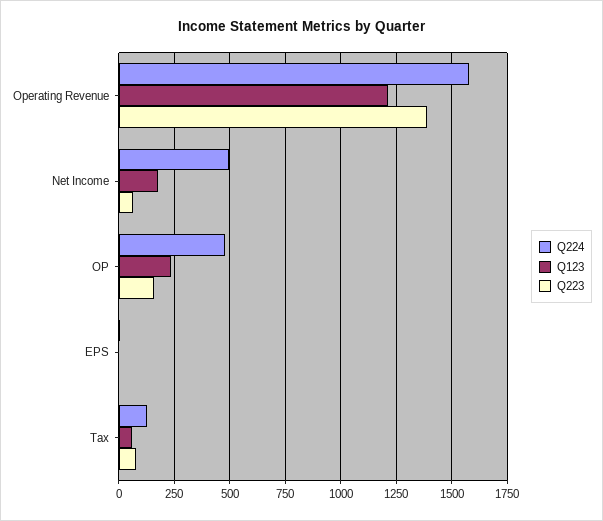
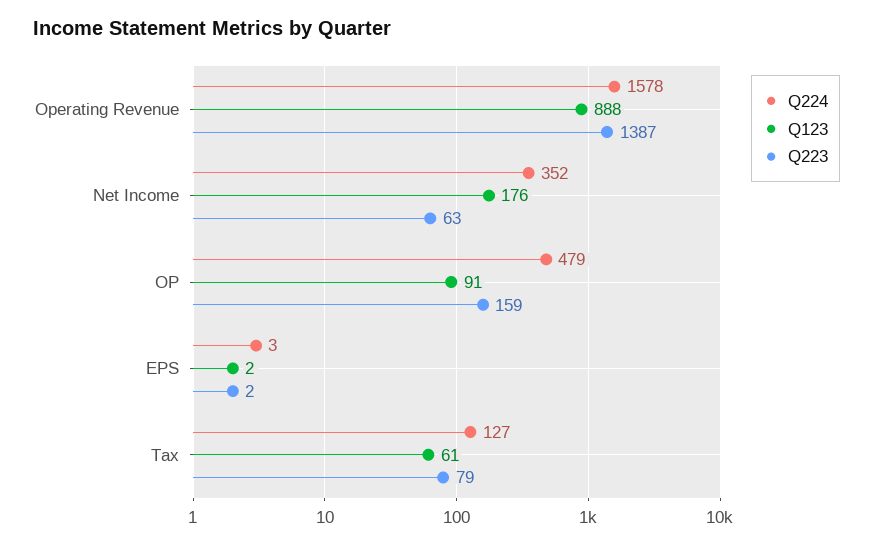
  {
    "Q224": {
      "Operating Revenue": 1578,
-     "Net Income": 500,
+     "Net Income": 352,
      "OP": 479,
      "EPS": 3,
      "Tax": 127
    },
    "Q123": {
-     "Operating Revenue": 1200,
+     "Operating Revenue": 888,
      "Net Income": 176,
-     "OP": 250,
+     "OP": 91,
      "EPS": 2,
      "Tax": 61
    },
    "Q223": {
      "Operating Revenue": 1387,
      "Net Income": 63,
      "OP": 159,
      "EPS": 2,
      "Tax": 79
    }
  }

